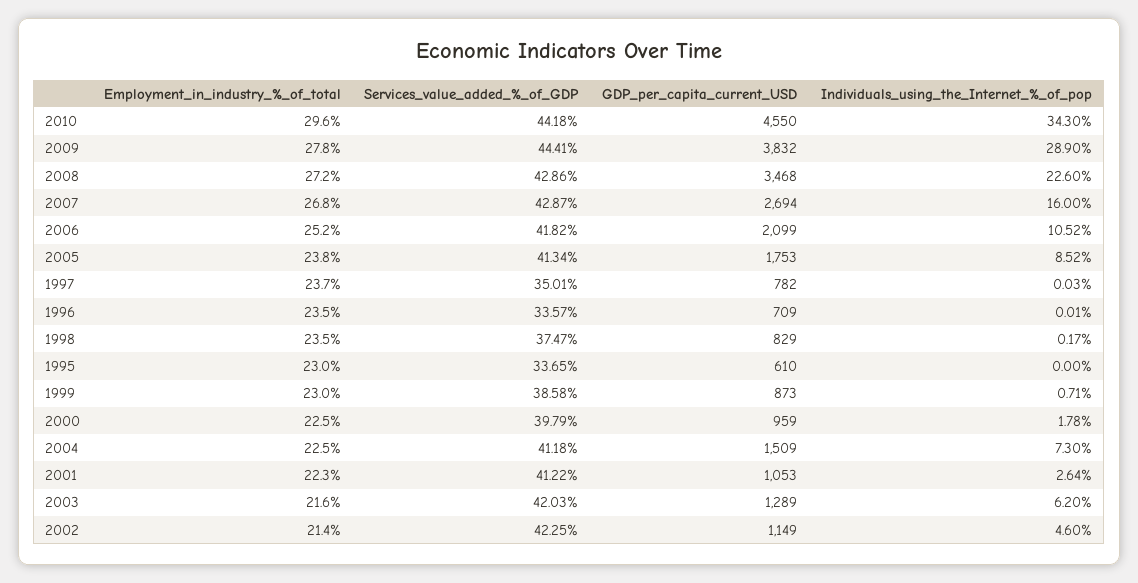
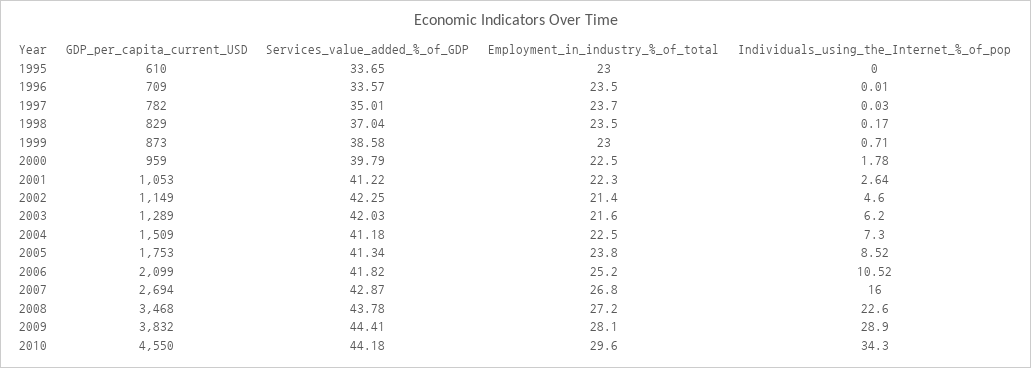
  {
    "Employment_in_industry_%_of_total": {
      "2010": 29.6,
-     "2009": 27.8,
+     "2009": 28.1,
      "2008": 27.2,
      "2007": 26.8,
      "2006": 25.2,
      "2005": 23.8,
      "1997": 23.7,
      "1996": 23.5,
      "1998": 23.5,
      "1995": 23,
      "1999": 23,
      "2000": 22.5,
      "2004": 22.5,
      "2001": 22.3,
      "2003": 21.6,
      "2002": 21.4
    },
    "Services_value_added_%_of_GDP": {
      "2010": 44.18,
      "2009": 44.41,
-     "2008": 42.86,
+     "2008": 43.78,
      "2007": 42.87,
      "2006": 41.82,
      "2005": 41.34,
      "1997": 35.01,
      "1996": 33.57,
-     "1998": 37.47,
+     "1998": 37.04,
      "1995": 33.65,
      "1999": 38.58,
      "2000": 39.79,
      "2004": 41.18,
      "2001": 41.22,
      "2003": 42.03,
      "2002": 42.25
    },
    "GDP_per_capita_current_USD": {
      "2010": 4550,
      "2009": 3832,
      "2008": 3468,
      "2007": 2694,
      "2006": 2099,
      "2005": 1753,
      "1997": 782,
      "1996": 709,
      "1998": 829,
      "1995": 610,
      "1999": 873,
      "2000": 959,
      "2004": 1509,
      "2001": 1053,
      "2003": 1289,
      "2002": 1149
    },
    "Individuals_using_the_Internet_%_of_pop": {
      "2010": 34.3,
      "2009": 28.9,
      "2008": 22.6,
      "2007": 16,
      "2006": 10.52,
      "2005": 8.52,
      "1997": 0.03,
      "1996": 0.01,
      "1998": 0.17,
      "1995": 0,
      "1999": 0.71,
      "2000": 1.78,
      "2004": 7.3,
      "2001": 2.64,
      "2003": 6.2,
      "2002": 4.6
    }
  }

